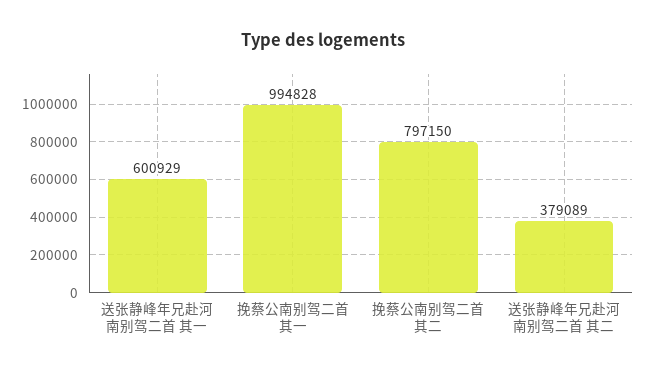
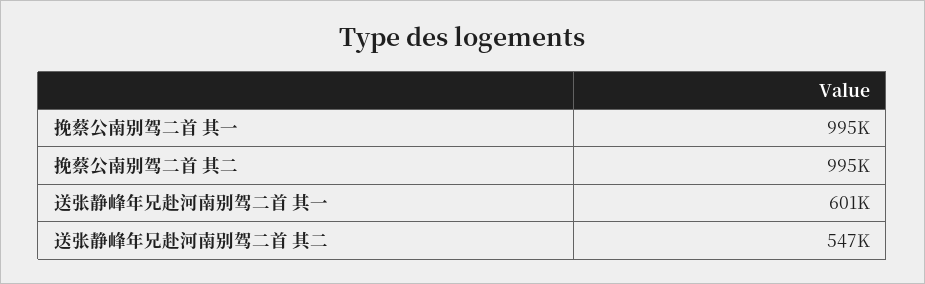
  {
    "送张静峰年兄赴河南别驾二首 其一": 600929,
    "挽蔡公南别驾二首 其一": 994828,
-   "挽蔡公南别驾二首 其二": 797150,
+   "挽蔡公南别驾二首 其二": 995000,
-   "送张静峰年兄赴河南别驾二首 其二": 379089
+   "送张静峰年兄赴河南别驾二首 其二": 547000
  }

